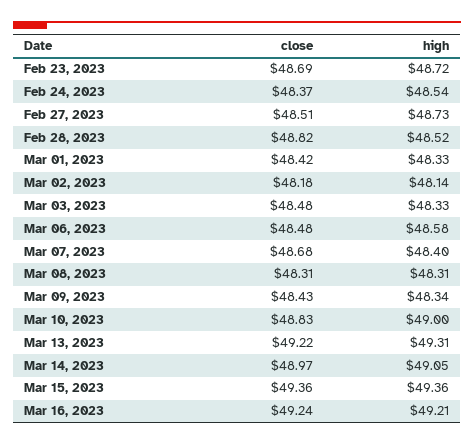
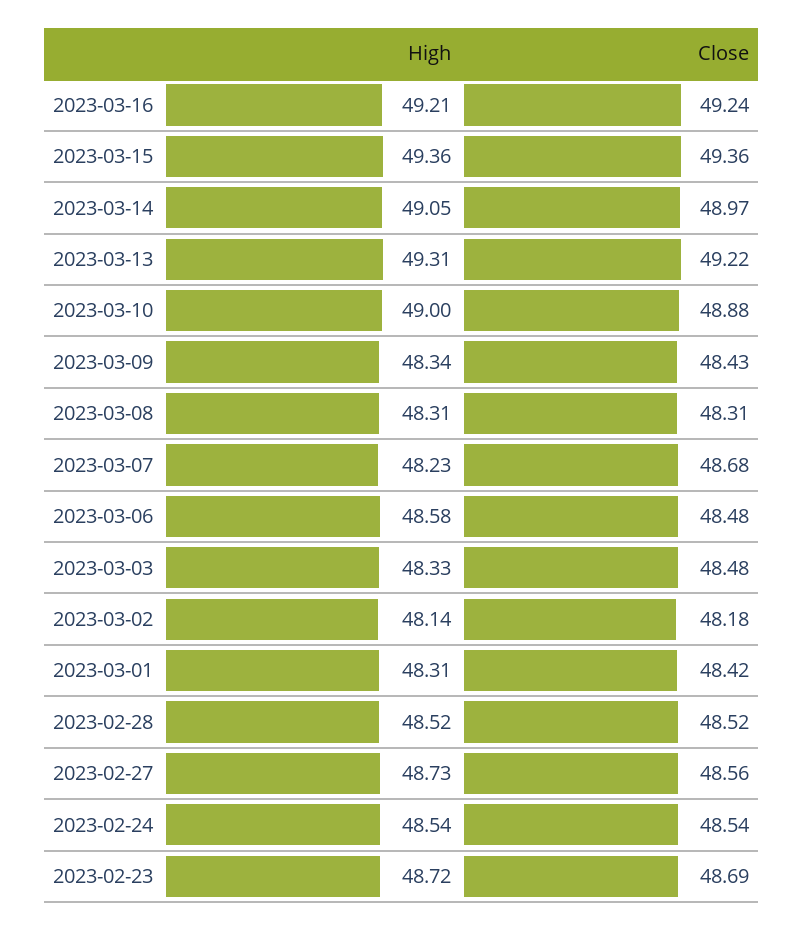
  {
    "close": {
      "Feb 23, 2023": 48.69,
-     "Feb 24, 2023": 48.37,
+     "Feb 24, 2023": 48.54,
-     "Feb 27, 2023": 48.51,
+     "Feb 27, 2023": 48.56,
-     "Feb 28, 2023": 48.82,
+     "Feb 28, 2023": 48.52,
      "Mar 01, 2023": 48.42,
      "Mar 02, 2023": 48.18,
      "Mar 03, 2023": 48.48,
      "Mar 06, 2023": 48.48,
      "Mar 07, 2023": 48.68,
      "Mar 08, 2023": 48.31,
      "Mar 09, 2023": 48.43,
-     "Mar 10, 2023": 48.83,
+     "Mar 10, 2023": 48.88,
      "Mar 13, 2023": 49.22,
      "Mar 14, 2023": 48.97,
      "Mar 15, 2023": 49.36,
      "Mar 16, 2023": 49.24
    },
    "high": {
      "Feb 23, 2023": 48.72,
      "Feb 24, 2023": 48.54,
      "Feb 27, 2023": 48.73,
      "Feb 28, 2023": 48.52,
-     "Mar 01, 2023": 48.33,
+     "Mar 01, 2023": 48.31,
      "Mar 02, 2023": 48.14,
      "Mar 03, 2023": 48.33,
      "Mar 06, 2023": 48.58,
-     "Mar 07, 2023": 48.4,
+     "Mar 07, 2023": 48.23,
      "Mar 08, 2023": 48.31,
      "Mar 09, 2023": 48.34,
      "Mar 10, 2023": 49,
      "Mar 13, 2023": 49.31,
      "Mar 14, 2023": 49.05,
      "Mar 15, 2023": 49.36,
      "Mar 16, 2023": 49.21
    }
  }

